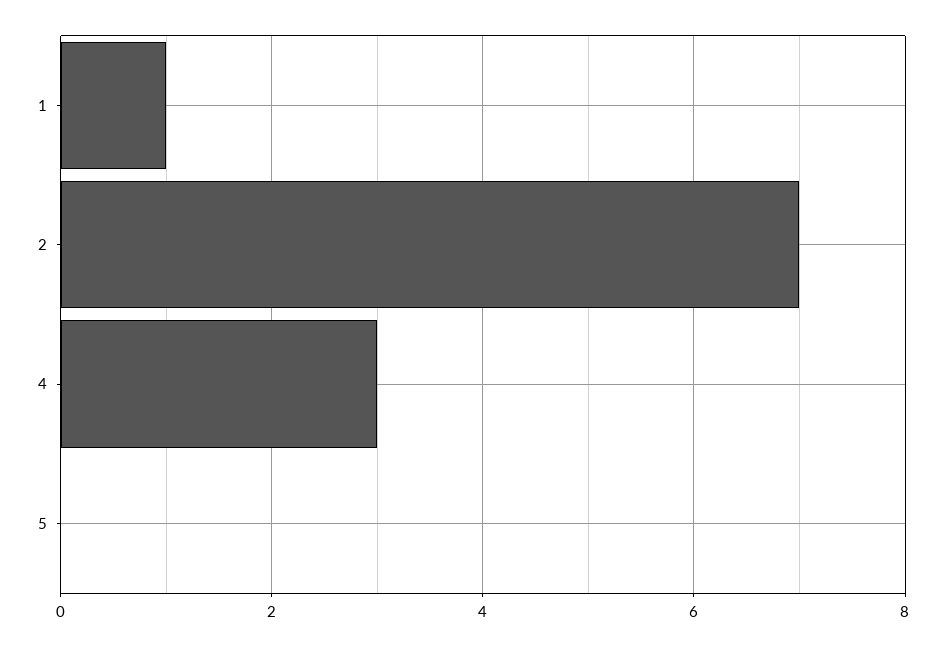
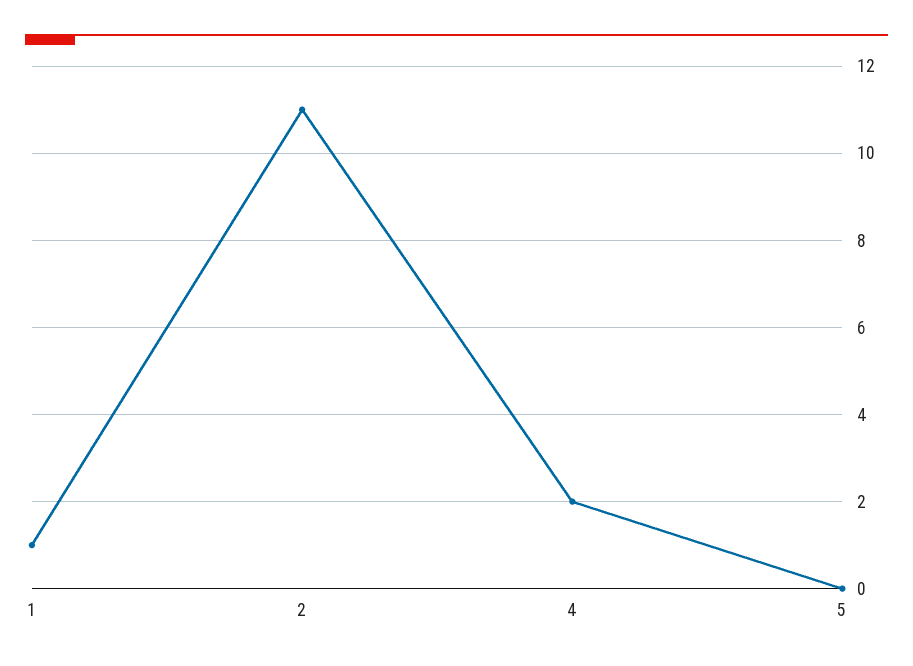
  {
    "1": 1,
-   "2": 7,
+   "2": 11,
-   "4": 3,
+   "4": 2,
    "5": 0
  }

